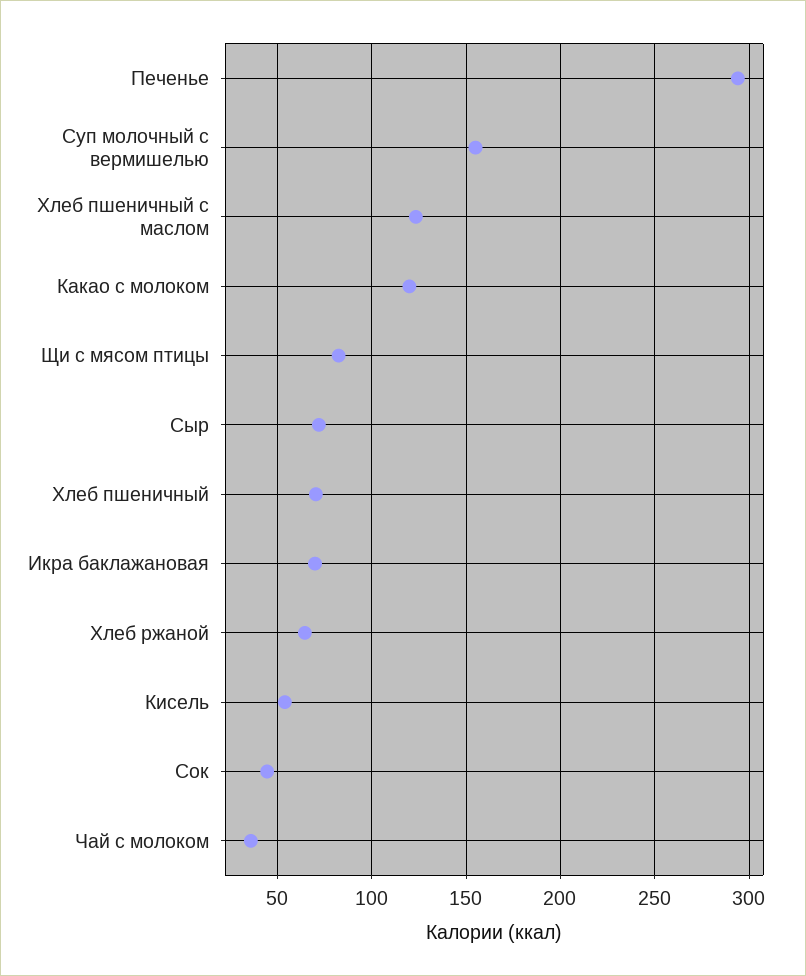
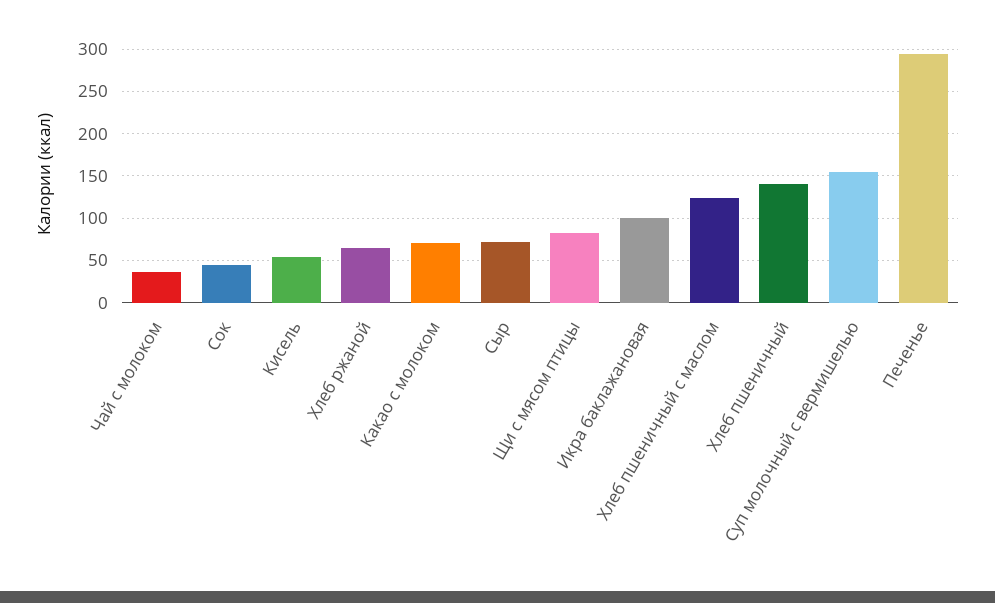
  {
    "Печенье": 295,
    "Суп молочный с вермишелью": 155,
    "Хлеб пшеничный с маслом": 125,
-   "Какао с молоком": 120,
+   "Какао с молоком": 70,
    "Щи с мясом птицы": 85,
    "Сыр": 70,
-   "Хлеб пшеничный": 70,
+   "Хлеб пшеничный": 140,
-   "Икра баклажановая": 70,
+   "Икра баклажановая": 100,
    "Хлеб ржаной": 65,
    "Кисель": 55,
    "Сок": 45,
    "Чай с молоком": 35
  }

